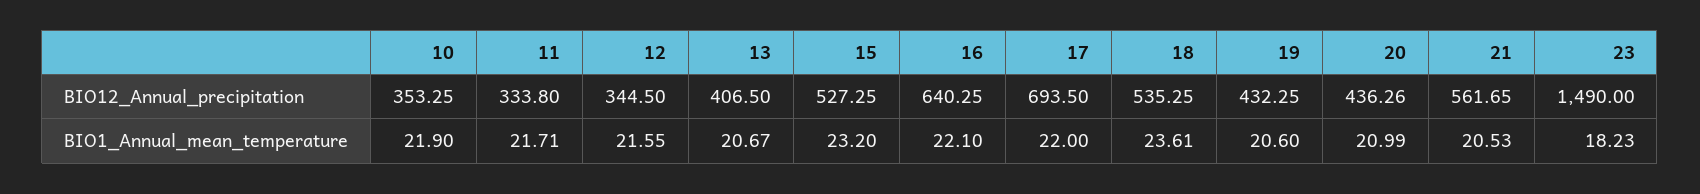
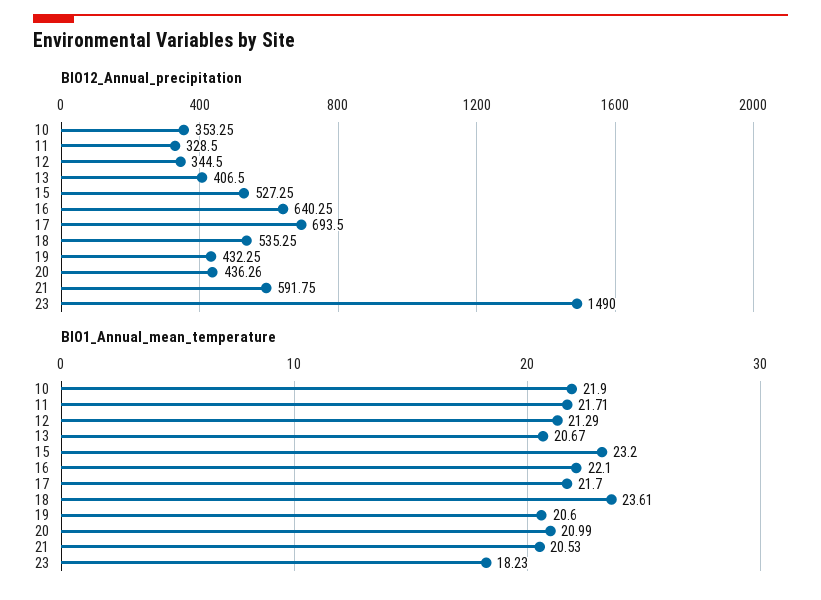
  {
    "BIO12_Annual_precipitation": {
      "10": 353.25,
-     "11": 333.8,
+     "11": 328.5,
      "12": 344.5,
      "13": 406.5,
      "15": 527.25,
      "16": 640.25,
      "17": 693.5,
      "18": 535.25,
      "19": 432.25,
      "20": 436.26,
-     "21": 561.65,
+     "21": 591.75,
      "23": 1490
    },
    "BIO1_Annual_mean_temperature": {
      "10": 21.9,
      "11": 21.71,
-     "12": 21.55,
+     "12": 21.29,
      "13": 20.67,
      "15": 23.2,
      "16": 22.1,
-     "17": 22,
+     "17": 21.7,
      "18": 23.61,
      "19": 20.6,
      "20": 20.99,
      "21": 20.53,
      "23": 18.23
    }
  }

